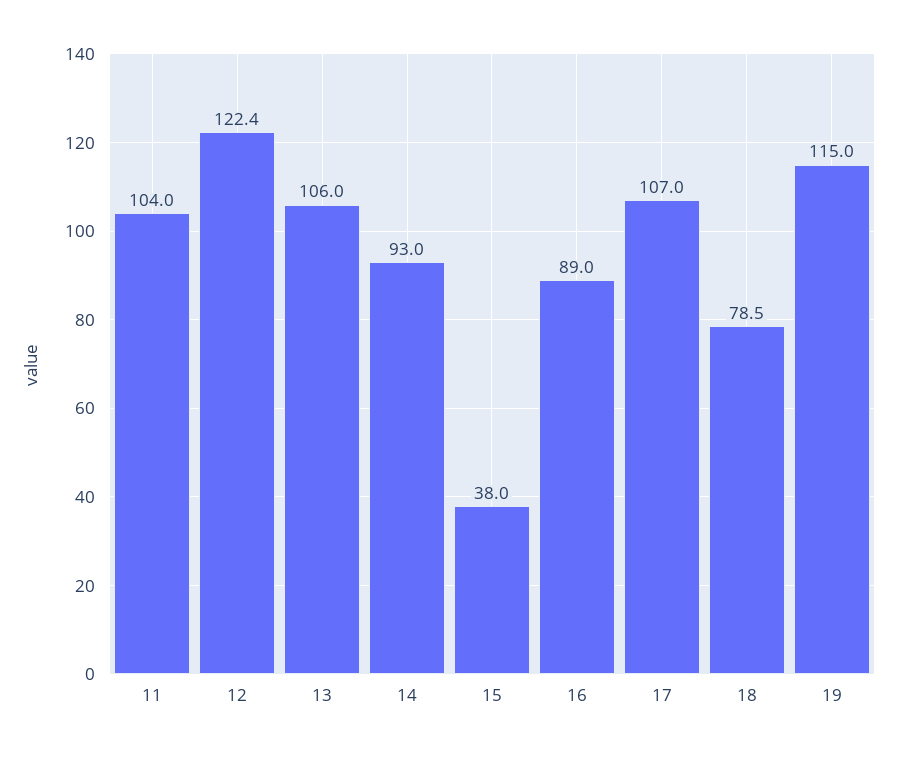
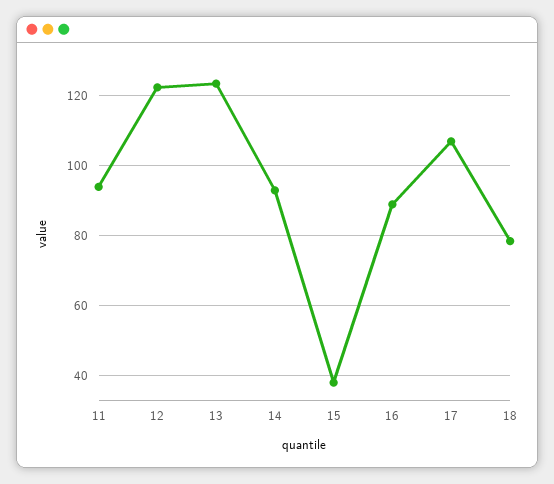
  {
-   "11": 104,
+   "11": 94,
    "12": 122.4,
-   "13": 106,
+   "13": 124,
    "14": 93,
    "15": 38,
    "16": 89,
    "17": 107,
-   "18": 78.5,
+   "18": 78.5
-   "19": 115
  }

